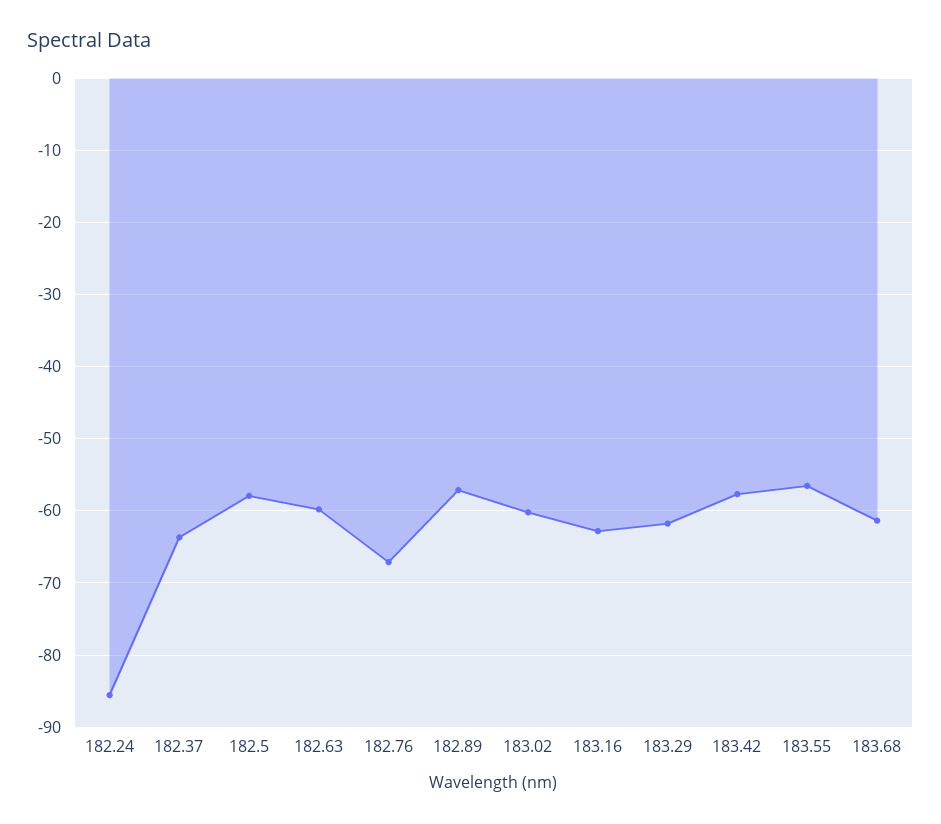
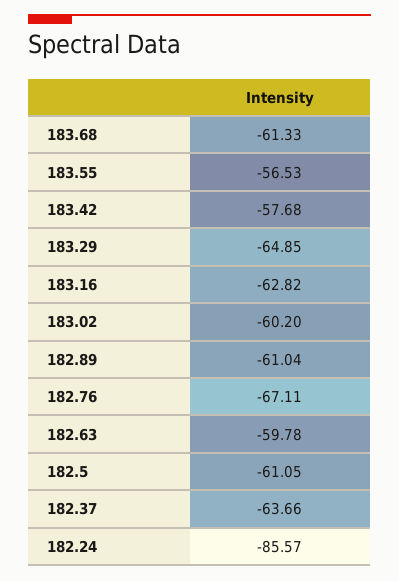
  {
    "182.24": -85.57,
    "182.37": -63.66,
-   "182.5": -58,
+   "182.5": -61.05,
    "182.63": -59.78,
    "182.76": -67.11,
-   "182.89": -57,
+   "182.89": -61.04,
    "183.02": -60.2,
    "183.16": -62.82,
-   "183.29": -62,
+   "183.29": -64.85,
    "183.42": -57.68,
    "183.55": -56.53,
    "183.68": -61.33
  }

